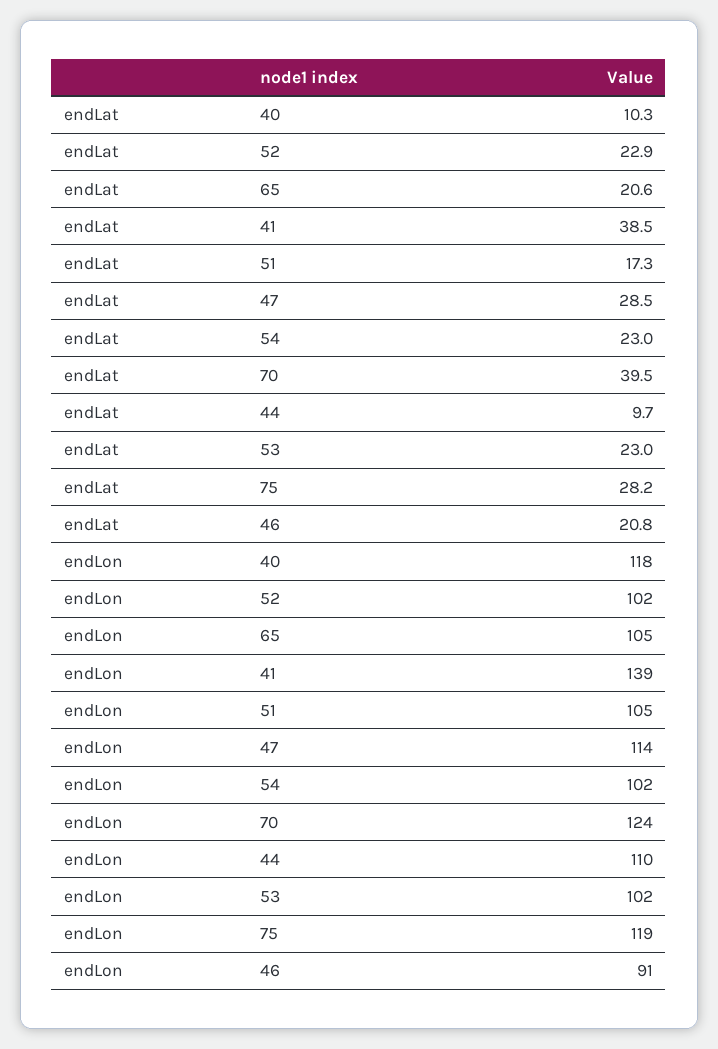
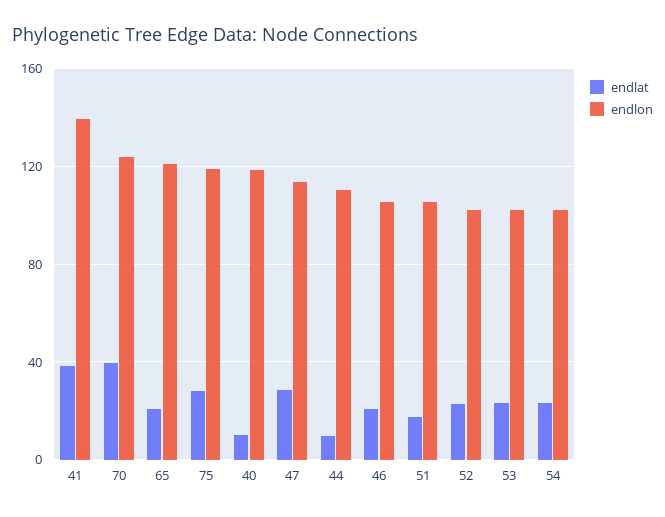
  {
    "endLat": {
      "40": 10.3,
      "52": 22.9,
      "65": 20.6,
      "41": 38.5,
      "51": 17.3,
      "47": 28.5,
      "54": 23,
      "70": 39.5,
      "44": 9.7,
      "53": 23,
      "75": 28.2,
      "46": 20.8
    },
    "endLon": {
      "40": 118,
      "52": 102,
-     "65": 105,
+     "65": 120,
      "41": 139,
      "51": 105,
      "47": 114,
      "54": 102,
      "70": 124,
      "44": 110,
      "53": 102,
      "75": 119,
-     "46": 91
+     "46": 105
    }
  }

